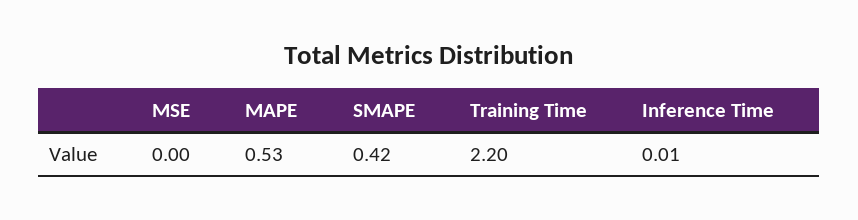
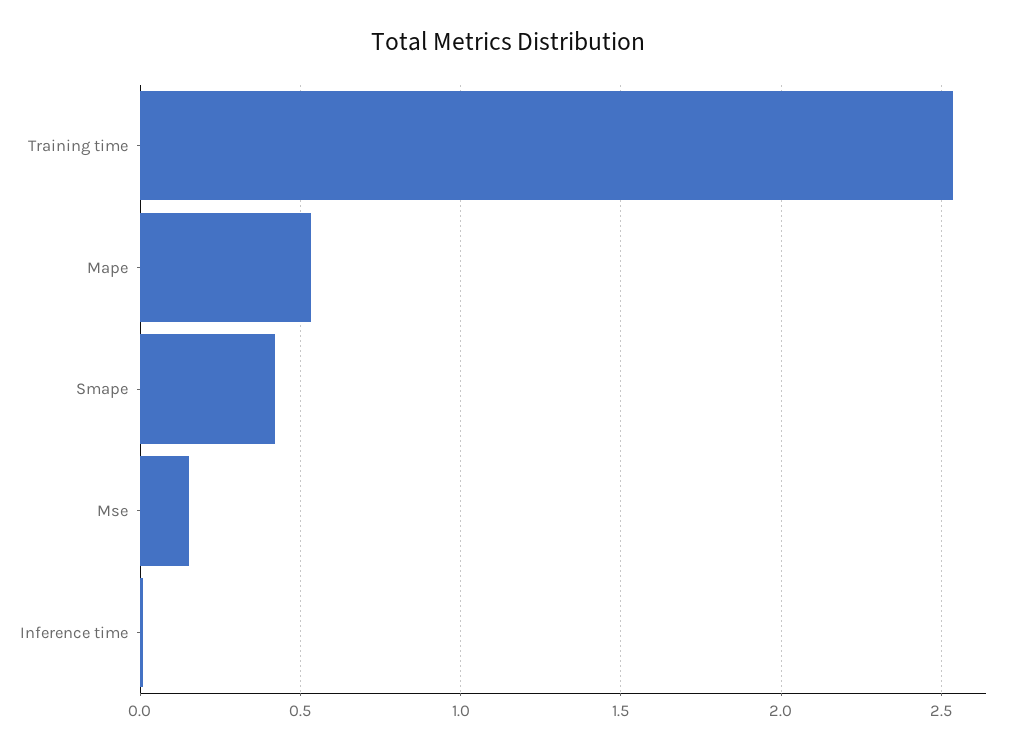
  {
-   "MSE": 0,
+   "MSE": 0.15,
    "MAPE": 0.53,
    "SMAPE": 0.42,
-   "Training Time": 2.2,
+   "Training Time": 2.55,
    "Inference Time": 0.01
  }

